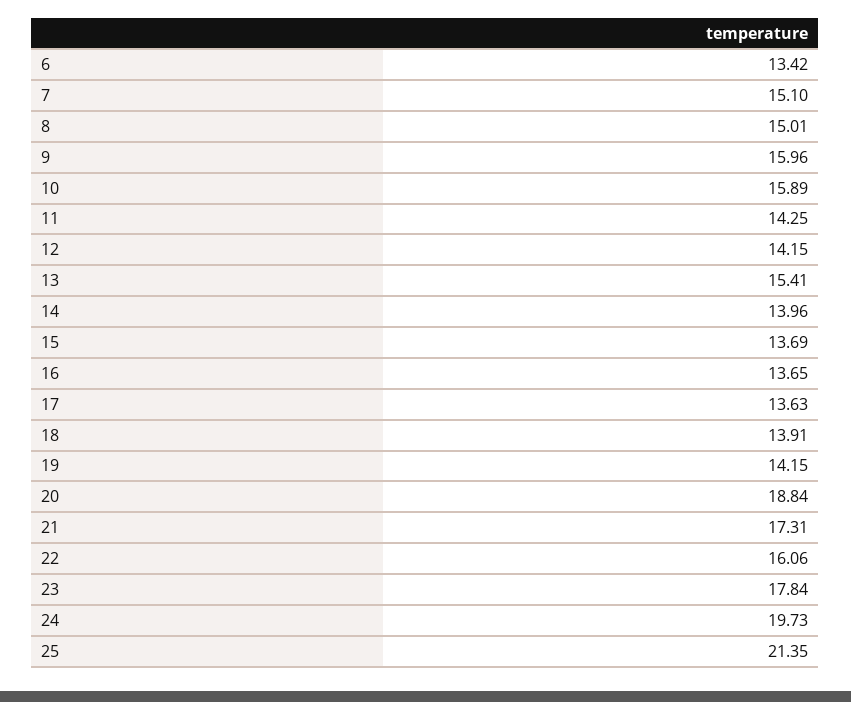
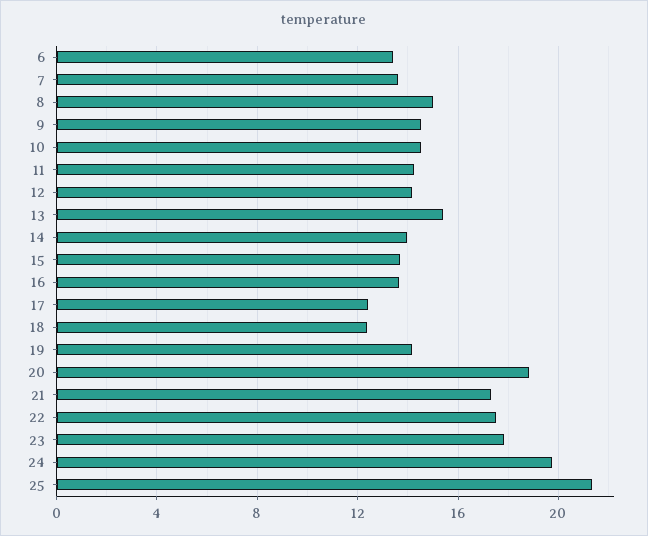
  {
    "6": 13.42,
-   "7": 15.1,
+   "7": 13.5,
    "8": 15.01,
-   "9": 15.96,
+   "9": 14.5,
-   "10": 15.89,
+   "10": 14.5,
    "11": 14.25,
    "12": 14.15,
    "13": 15.41,
    "14": 13.96,
    "15": 13.69,
    "16": 13.65,
-   "17": 13.63,
+   "17": 12.5,
-   "18": 13.91,
+   "18": 12.5,
    "19": 14.15,
    "20": 18.84,
    "21": 17.31,
-   "22": 16.06,
+   "22": 17.5,
    "23": 17.84,
    "24": 19.73,
    "25": 21.35
  }

